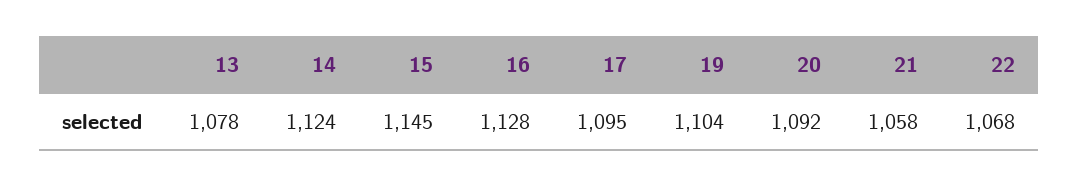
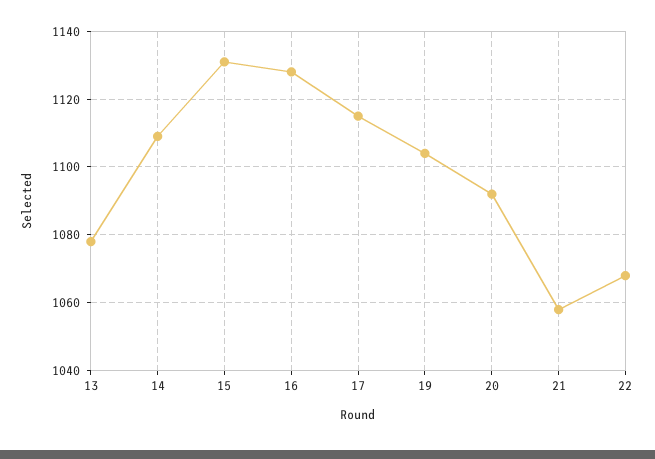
  {
    "13": 1078,
-   "14": 1124,
+   "14": 1110,
-   "15": 1145,
+   "15": 1130,
    "16": 1128,
-   "17": 1095,
+   "17": 1115,
    "19": 1104,
    "20": 1092,
    "21": 1058,
    "22": 1068
  }

